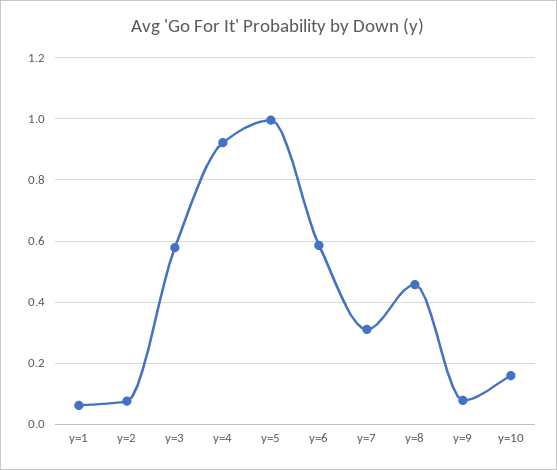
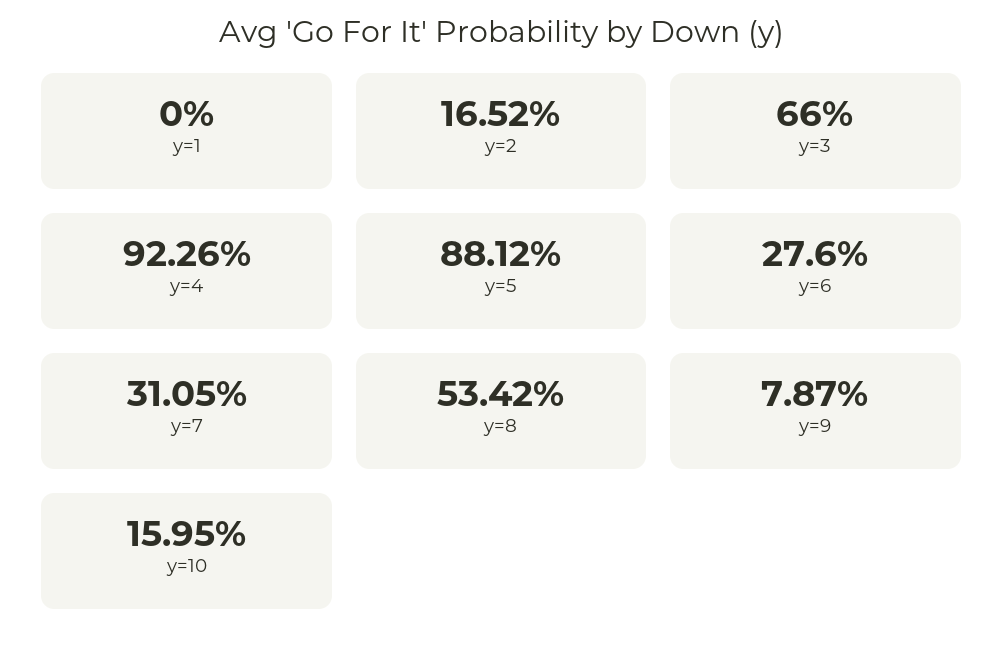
  {
-   "y=1": 0.06,
+   "y=1": 0,
-   "y=2": 0.08,
+   "y=2": 0.1652,
-   "y=3": 0.58,
+   "y=3": 0.66,
    "y=4": 0.9226,
-   "y=5": 1,
+   "y=5": 0.8812,
-   "y=6": 0.58,
+   "y=6": 0.276,
    "y=7": 0.3105,
-   "y=8": 0.46,
+   "y=8": 0.5342,
    "y=9": 0.0787,
    "y=10": 0.1595
  }

